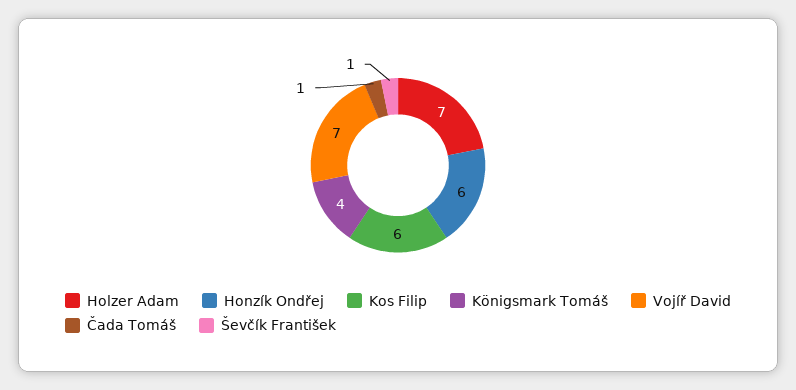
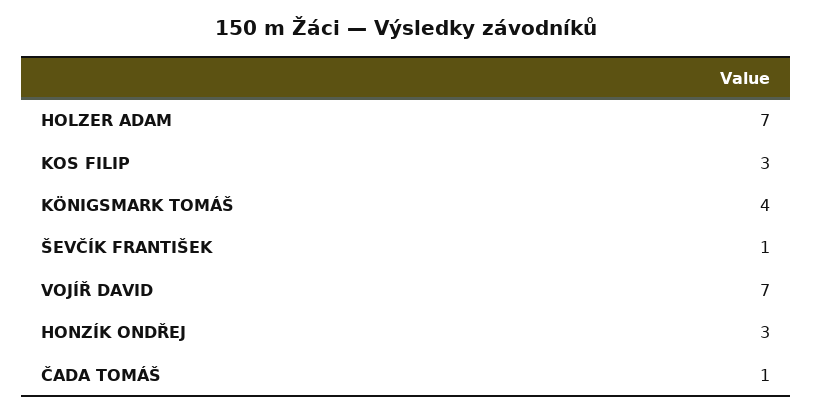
  {
    "Holzer Adam": 7,
-   "Honzík Ondřej": 6,
+   "Honzík Ondřej": 3,
-   "Kos Filip": 6,
+   "Kos Filip": 3,
    "Königsmark Tomáš": 4,
    "Vojíř David": 7,
    "Čada Tomáš": 1,
    "Ševčík František": 1
  }

